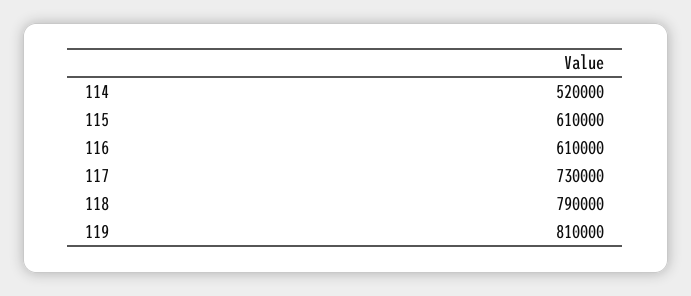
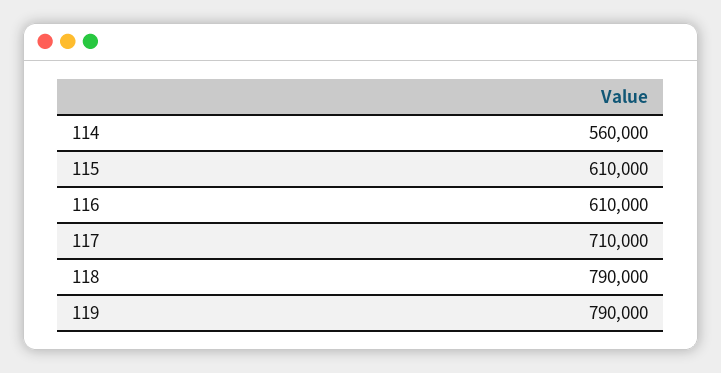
  {
-   "114": 520000,
+   "114": 560000,
    "115": 610000,
    "116": 610000,
-   "117": 730000,
+   "117": 710000,
    "118": 790000,
-   "119": 810000
+   "119": 790000
  }

